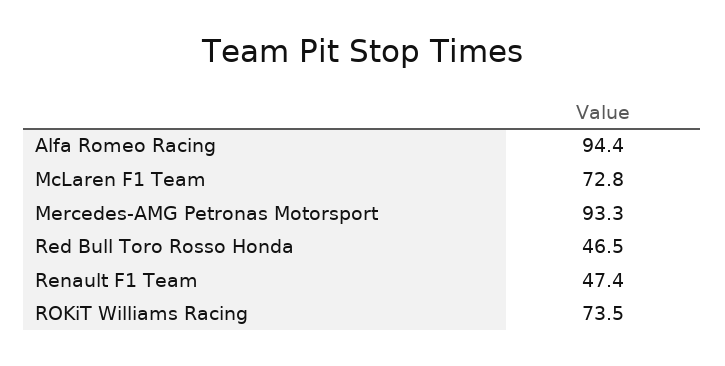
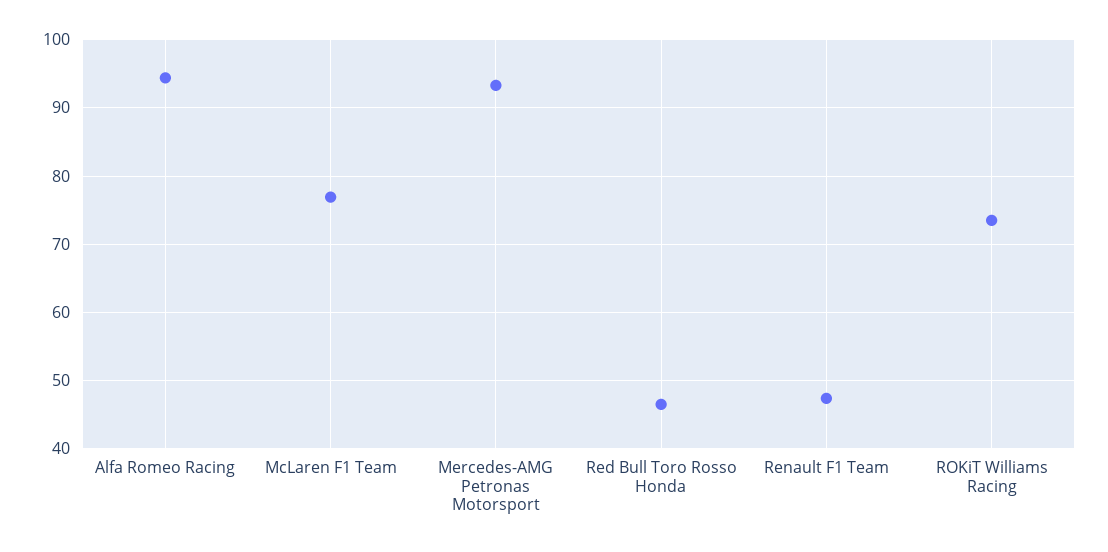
  {
    "Alfa Romeo Racing": 94.4,
-   "McLaren F1 Team": 72.8,
+   "McLaren F1 Team": 77,
    "Mercedes-AMG Petronas Motorsport": 93.3,
    "Red Bull Toro Rosso Honda": 46.5,
    "Renault F1 Team": 47.4,
    "ROKiT Williams Racing": 73.5
  }

